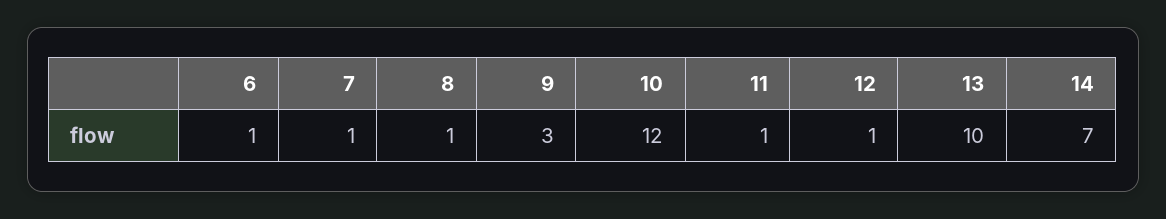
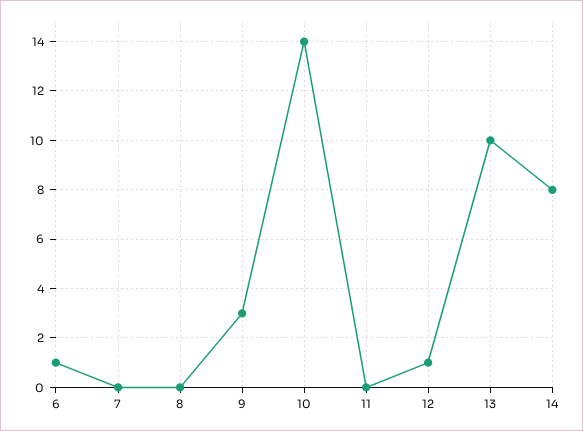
  {
    "6": 1,
-   "7": 1,
+   "7": 0,
-   "8": 1,
+   "8": 0,
    "9": 3,
-   "10": 12,
+   "10": 14,
-   "11": 1,
+   "11": 0,
    "12": 1,
    "13": 10,
-   "14": 7
+   "14": 8
  }

